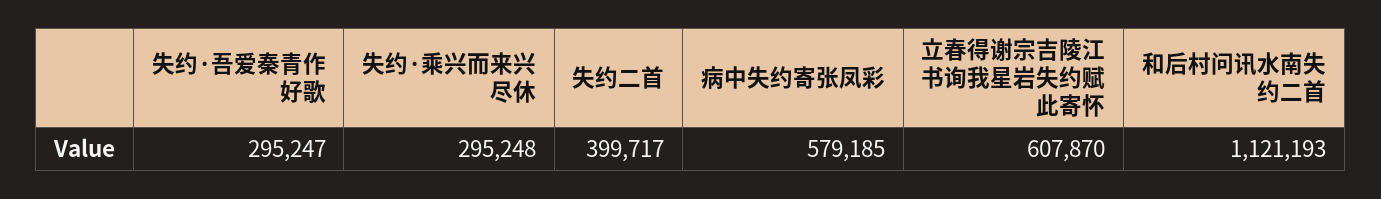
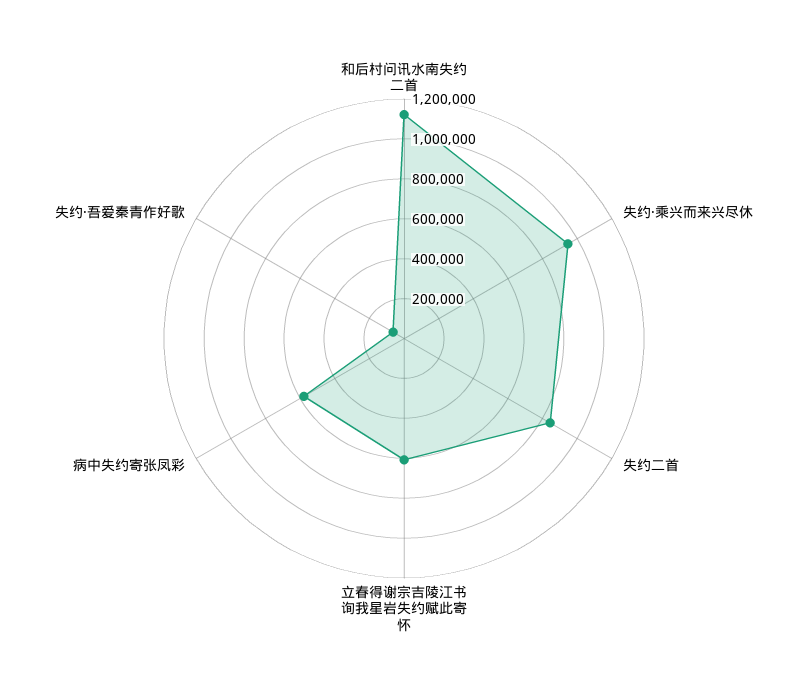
  {
-   "失约·吾爱秦青作好歌": 295247,
+   "失约·吾爱秦青作好歌": 50000,
-   "失约·乘兴而来兴尽休": 295248,
+   "失约·乘兴而来兴尽休": 950000,
-   "失约二首": 399717,
+   "失约二首": 850000,
    "病中失约寄张凤彩": 579185,
    "立春得谢宗吉陵江书询我星岩失约赋此寄怀": 607870,
    "和后村问讯水南失约二首": 1121193
  }

